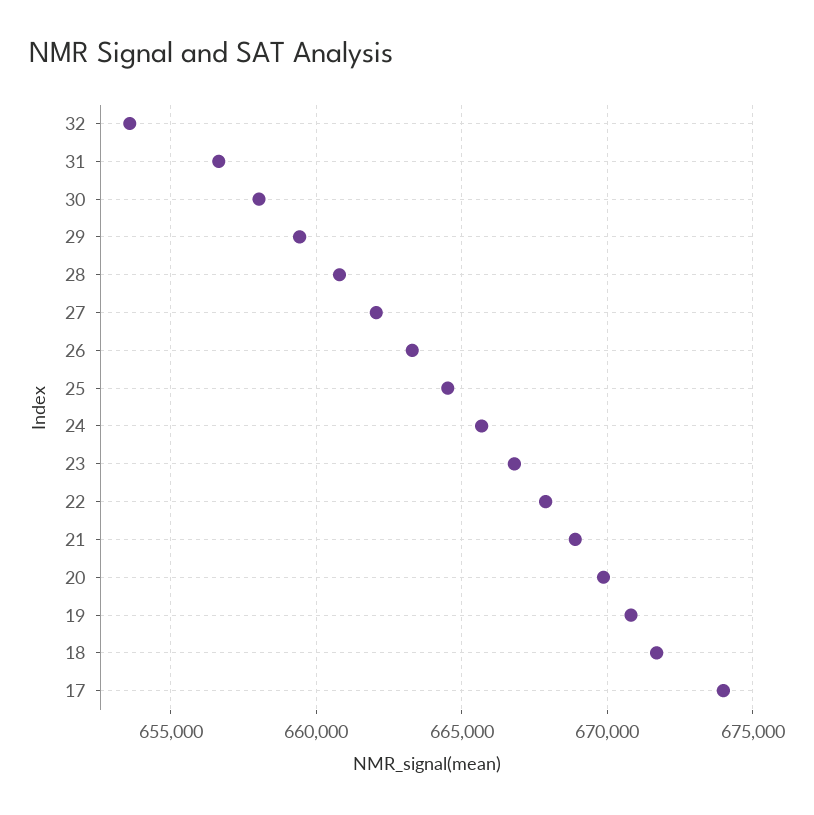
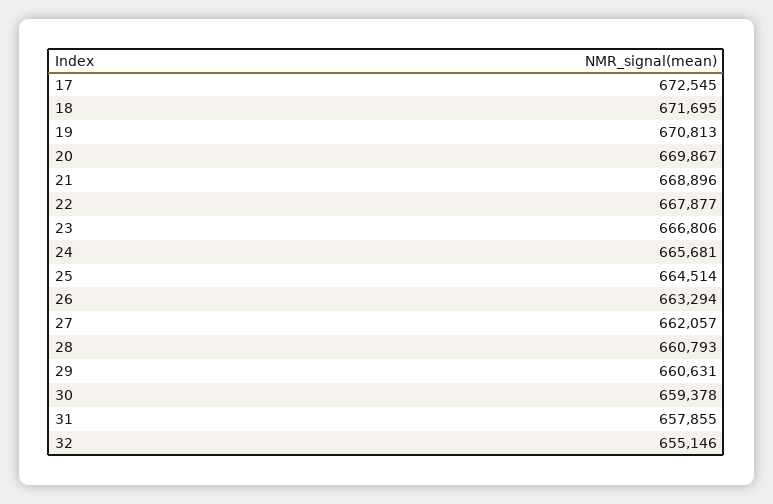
  {
-   "32": 653500,
+   "32": 655146,
-   "31": 656500,
+   "31": 657855,
-   "30": 658000,
+   "30": 659378,
-   "29": 659500,
+   "29": 660631,
    "28": 660793,
    "27": 662057,
    "26": 663294,
    "25": 664514,
    "24": 665681,
    "23": 666806,
    "22": 667877,
    "21": 668896,
    "20": 669867,
    "19": 670813,
    "18": 671695,
-   "17": 674000
+   "17": 672545
  }

